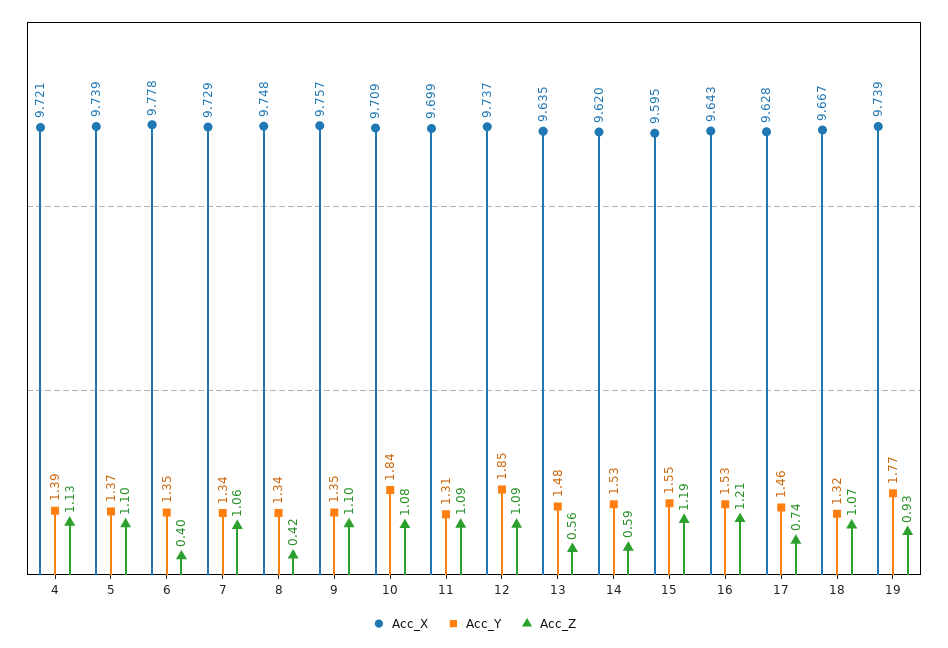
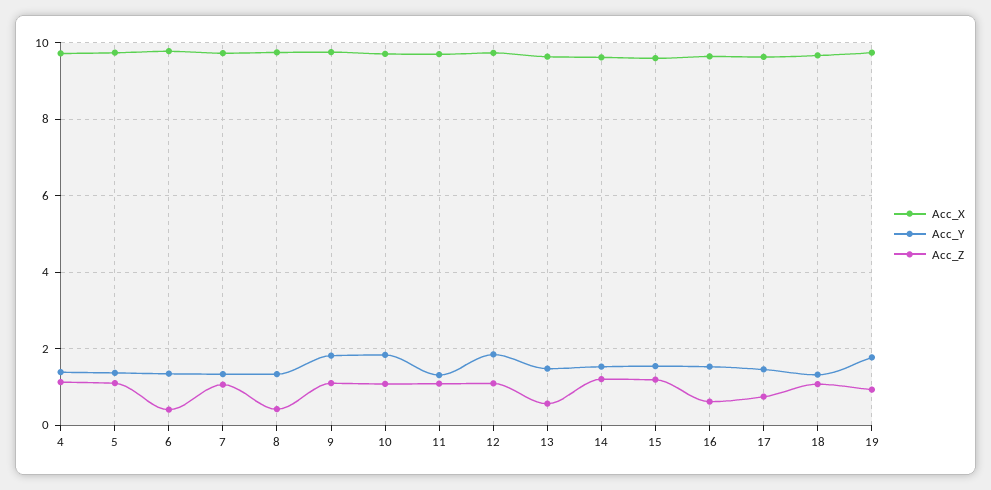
  {
    "Acc_X": {
      "4": 9.721,
      "5": 9.739,
      "6": 9.778,
      "7": 9.729,
      "8": 9.748,
      "9": 9.757,
      "10": 9.709,
      "11": 9.699,
      "12": 9.737,
      "13": 9.635,
      "14": 9.62,
      "15": 9.595,
      "16": 9.643,
      "17": 9.628,
      "18": 9.667,
      "19": 9.739
    },
    "Acc_Y": {
      "4": 1.39,
      "5": 1.37,
      "6": 1.35,
      "7": 1.34,
      "8": 1.34,
-     "9": 1.35,
+     "9": 1.8,
      "10": 1.84,
      "11": 1.31,
      "12": 1.85,
      "13": 1.48,
      "14": 1.53,
      "15": 1.55,
      "16": 1.53,
      "17": 1.46,
      "18": 1.32,
      "19": 1.77
    },
    "Acc_Z": {
      "4": 1.13,
      "5": 1.1,
      "6": 0.4,
      "7": 1.06,
      "8": 0.42,
      "9": 1.1,
      "10": 1.08,
      "11": 1.09,
      "12": 1.09,
      "13": 0.56,
-     "14": 0.59,
+     "14": 1.2,
      "15": 1.19,
-     "16": 1.21,
+     "16": 0.6,
      "17": 0.74,
      "18": 1.07,
      "19": 0.93
    }
  }

